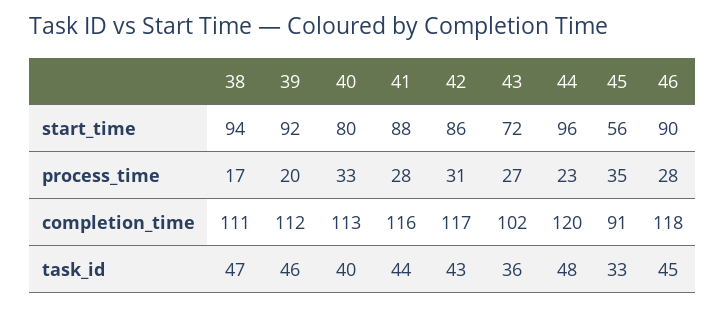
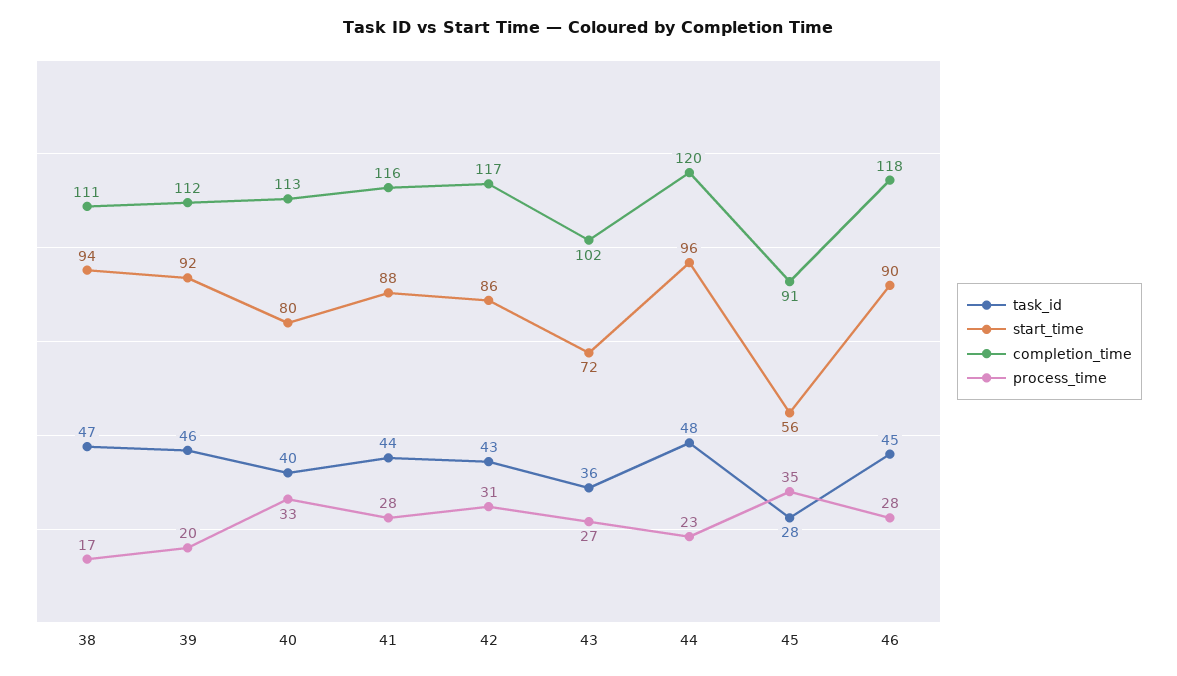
  {
    "start_time": {
      "38": 94,
      "39": 92,
      "40": 80,
      "41": 88,
      "42": 86,
      "43": 72,
      "44": 96,
      "45": 56,
      "46": 90
    },
    "process_time": {
      "38": 17,
      "39": 20,
      "40": 33,
      "41": 28,
      "42": 31,
      "43": 27,
      "44": 23,
      "45": 35,
      "46": 28
    },
    "completion_time": {
      "38": 111,
      "39": 112,
      "40": 113,
      "41": 116,
      "42": 117,
      "43": 102,
      "44": 120,
      "45": 91,
      "46": 118
    },
    "task_id": {
      "38": 47,
      "39": 46,
      "40": 40,
      "41": 44,
      "42": 43,
      "43": 36,
      "44": 48,
-     "45": 33,
+     "45": 28,
      "46": 45
    }
  }

